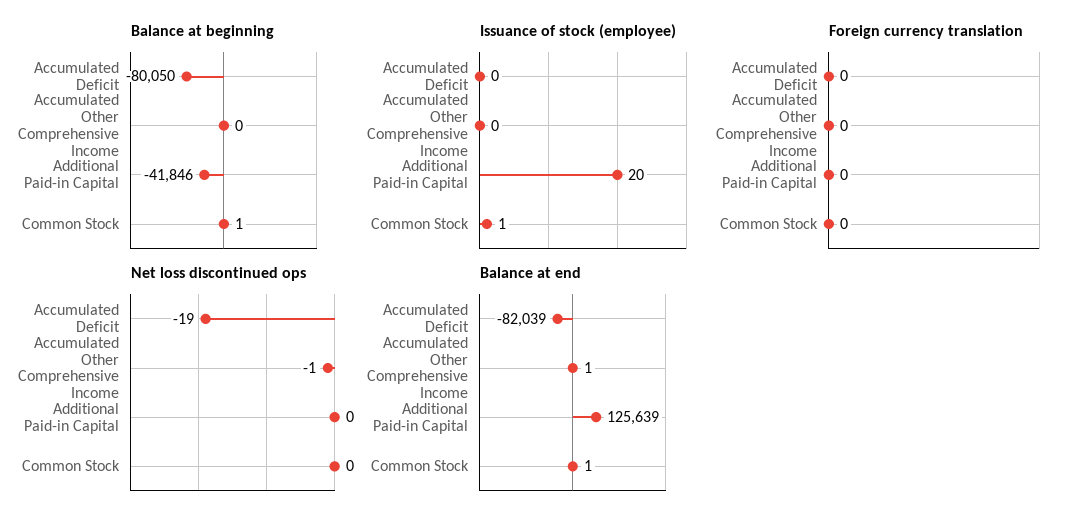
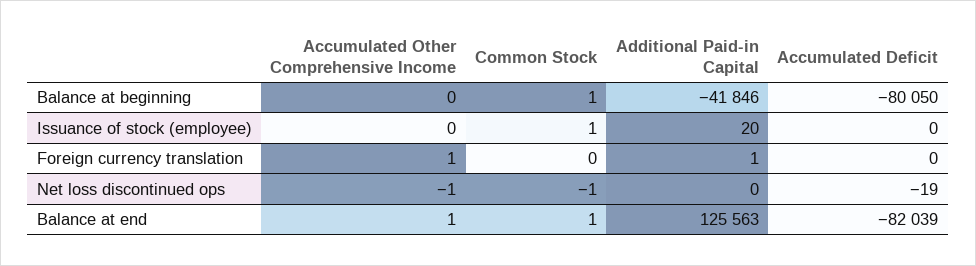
  {
    "Balance at beginning": {
      "Accumulated Deficit": -80050,
      "Accumulated Other Comprehensive Income": 0,
      "Additional Paid-in Capital": -41846,
      "Common Stock": 1
    },
    "Issuance of stock (employee)": {
      "Accumulated Deficit": 0,
      "Accumulated Other Comprehensive Income": 0,
      "Additional Paid-in Capital": 20,
      "Common Stock": 1
    },
    "Foreign currency translation": {
      "Accumulated Deficit": 0,
-     "Accumulated Other Comprehensive Income": 0,
+     "Accumulated Other Comprehensive Income": 1,
-     "Additional Paid-in Capital": 0,
+     "Additional Paid-in Capital": 1,
      "Common Stock": 0
    },
    "Net loss discontinued ops": {
      "Accumulated Deficit": -19,
      "Accumulated Other Comprehensive Income": -1,
      "Additional Paid-in Capital": 0,
-     "Common Stock": 0
+     "Common Stock": -1
    },
    "Balance at end": {
      "Accumulated Deficit": -82039,
      "Accumulated Other Comprehensive Income": 1,
-     "Additional Paid-in Capital": 125639,
+     "Additional Paid-in Capital": 125563,
      "Common Stock": 1
    }
  }

